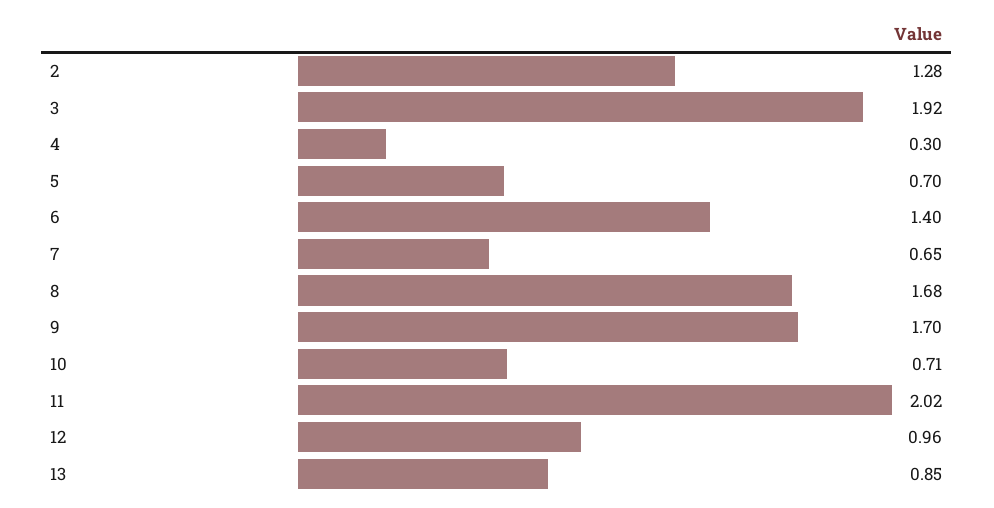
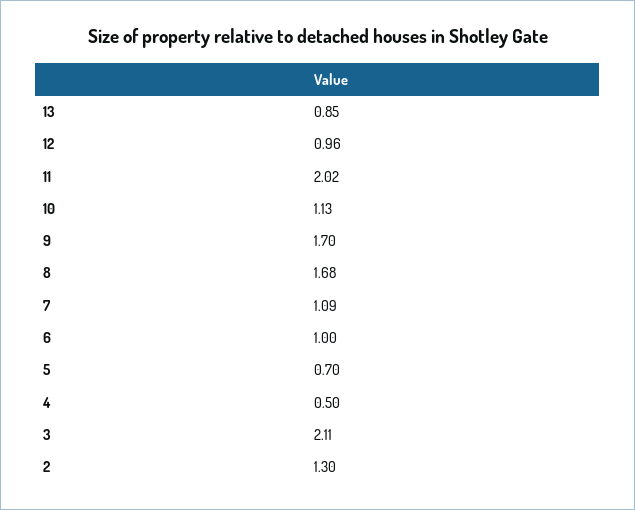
  {
-   "2": 1.28,
+   "2": 1.3,
-   "3": 1.92,
+   "3": 2.11,
-   "4": 0.3,
+   "4": 0.5,
    "5": 0.7,
-   "6": 1.4,
+   "6": 1,
-   "7": 0.65,
+   "7": 1.09,
    "8": 1.68,
    "9": 1.7,
-   "10": 0.71,
+   "10": 1.13,
    "11": 2.02,
    "12": 0.96,
    "13": 0.85
  }

